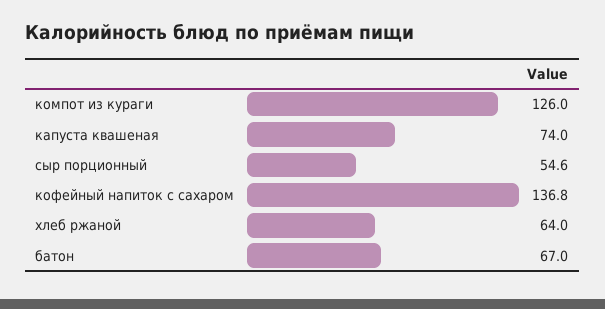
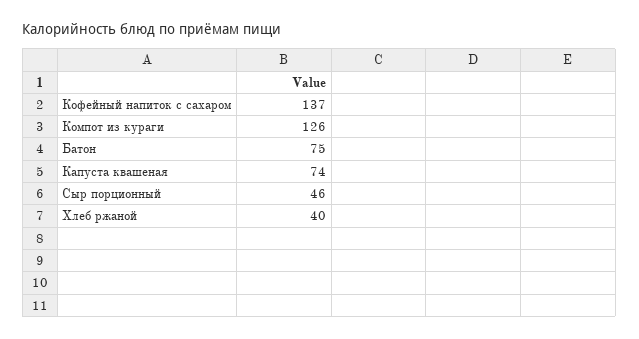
  {
    "компот из кураги": 126,
    "капуста квашеная": 74,
-   "сыр порционный": 54.6,
+   "сыр порционный": 46,
    "кофейный напиток с сахаром": 136.8,
-   "хлеб ржаной": 64,
+   "хлеб ржаной": 40,
-   "батон": 67
+   "батон": 75
  }

